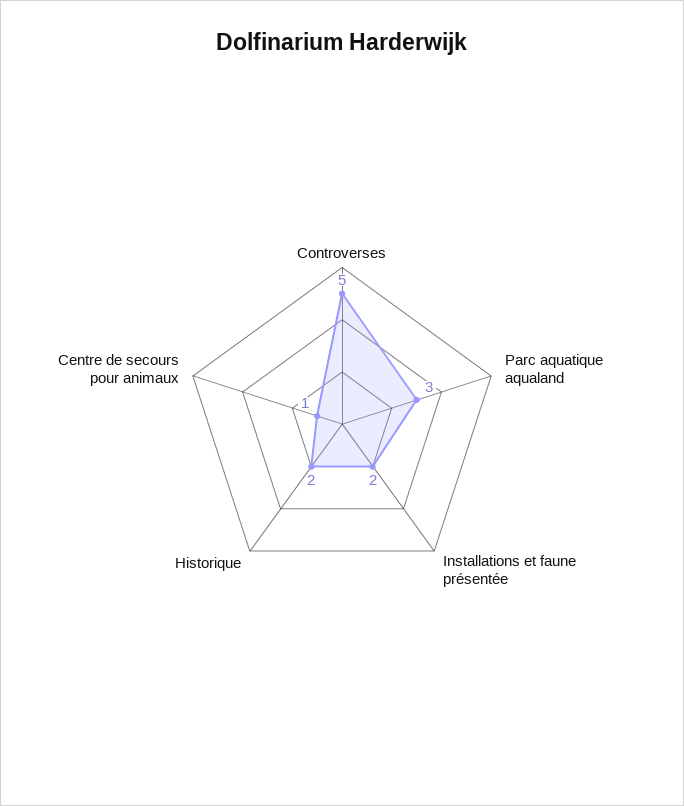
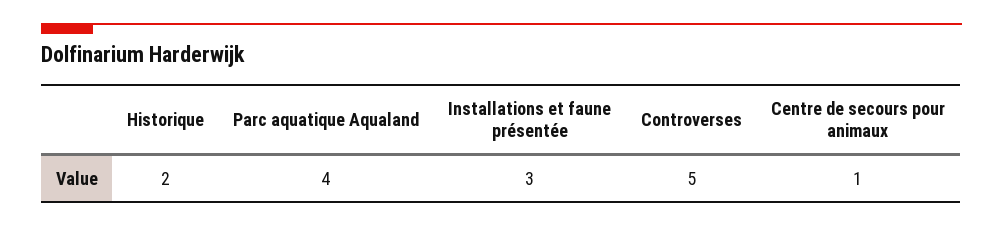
  {
    "Controverses": 5,
-   "Parc aquatique aqualand": 3,
+   "Parc aquatique aqualand": 4,
-   "Installations et faune présentée": 2,
+   "Installations et faune présentée": 3,
    "Historique": 2,
    "Centre de secours pour animaux": 1
  }

